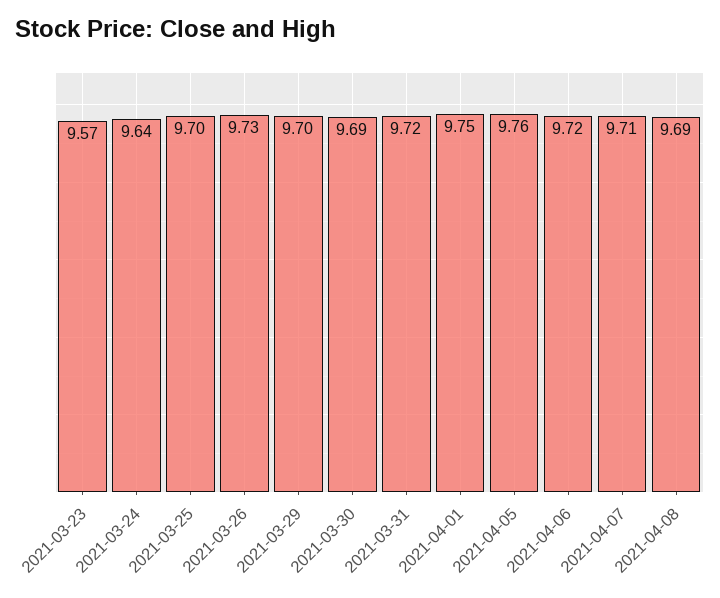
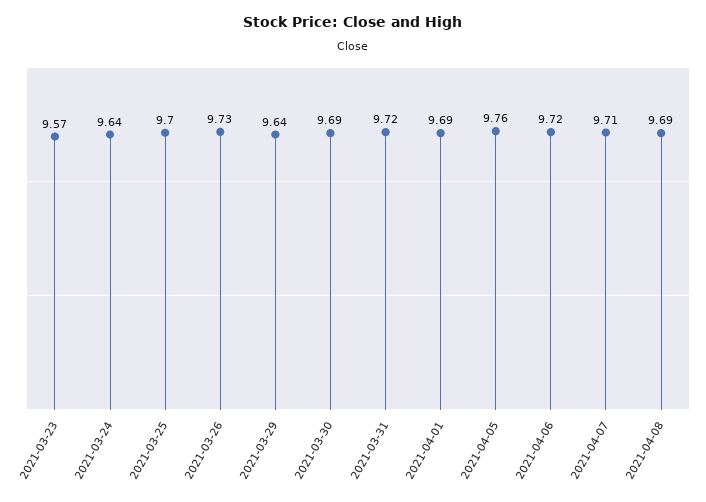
  {
    "2021-03-23": 9.57,
    "2021-03-24": 9.64,
    "2021-03-25": 9.7,
    "2021-03-26": 9.73,
-   "2021-03-29": 9.7,
+   "2021-03-29": 9.64,
    "2021-03-30": 9.69,
    "2021-03-31": 9.72,
-   "2021-04-01": 9.75,
+   "2021-04-01": 9.69,
    "2021-04-05": 9.76,
    "2021-04-06": 9.72,
    "2021-04-07": 9.71,
    "2021-04-08": 9.69
  }

